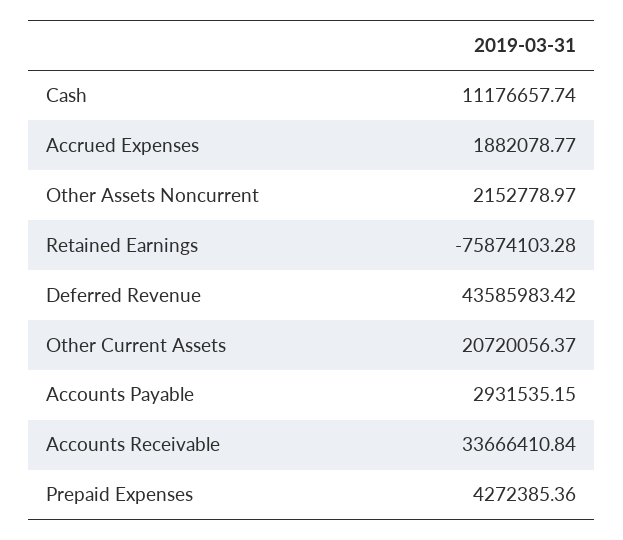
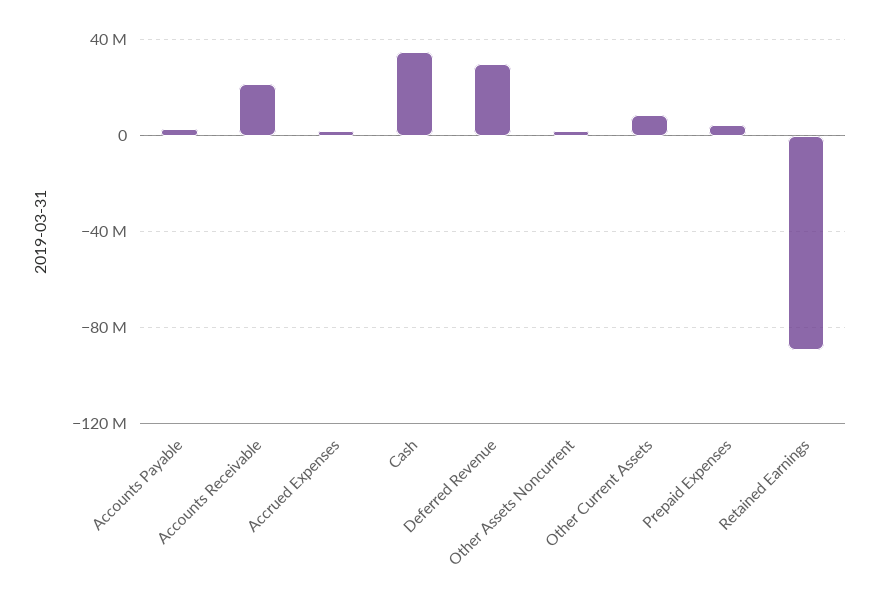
  {
-   "Cash": 11176657.74,
+   "Cash": 35000000,
    "Accrued Expenses": 1882078.77,
    "Other Assets Noncurrent": 2152778.97,
-   "Retained Earnings": -75874103.28,
+   "Retained Earnings": -90000000,
-   "Deferred Revenue": 43585983.42,
+   "Deferred Revenue": 30000000,
-   "Other Current Assets": 20720056.37,
+   "Other Current Assets": 10000000,
    "Accounts Payable": 2931535.15,
-   "Accounts Receivable": 33666410.84,
+   "Accounts Receivable": 20000000,
    "Prepaid Expenses": 4272385.36
  }

